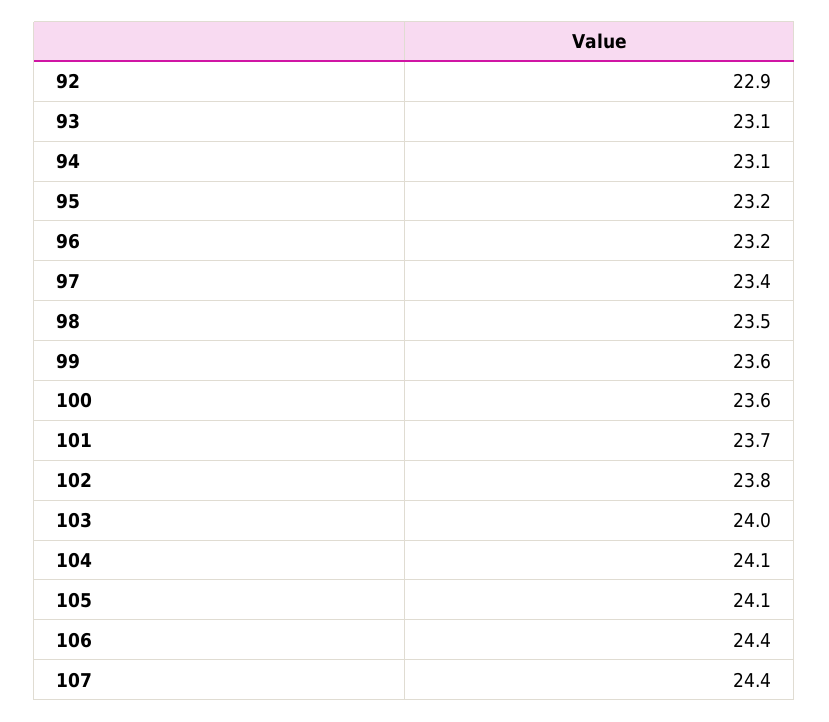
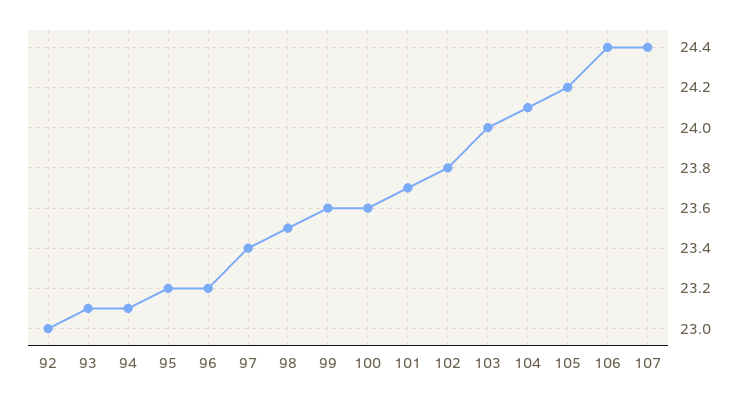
  {
-   "92": 22.9,
+   "92": 23,
    "93": 23.1,
    "94": 23.1,
    "95": 23.2,
    "96": 23.2,
    "97": 23.4,
    "98": 23.5,
    "99": 23.6,
    "100": 23.6,
    "101": 23.7,
    "102": 23.8,
    "103": 24,
    "104": 24.1,
-   "105": 24.1,
+   "105": 24.2,
    "106": 24.4,
    "107": 24.4
  }

